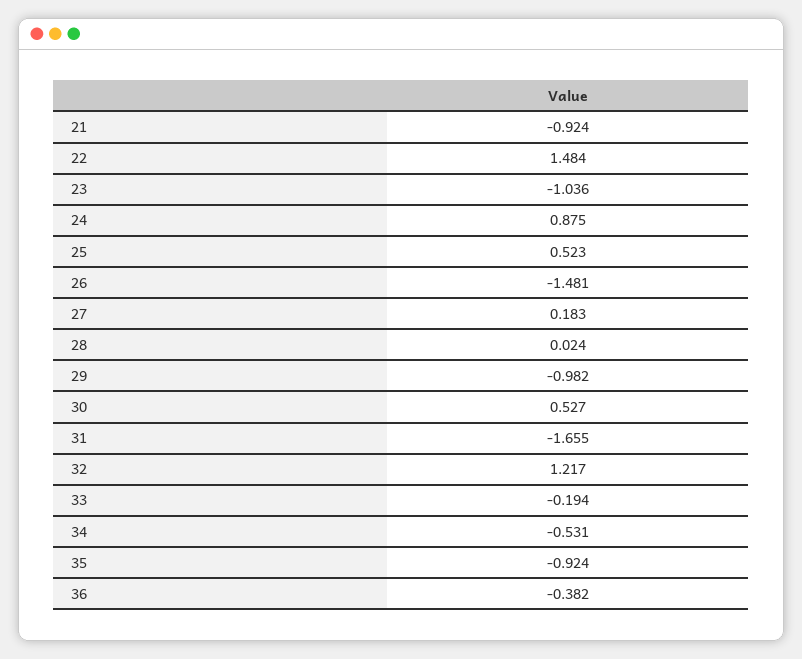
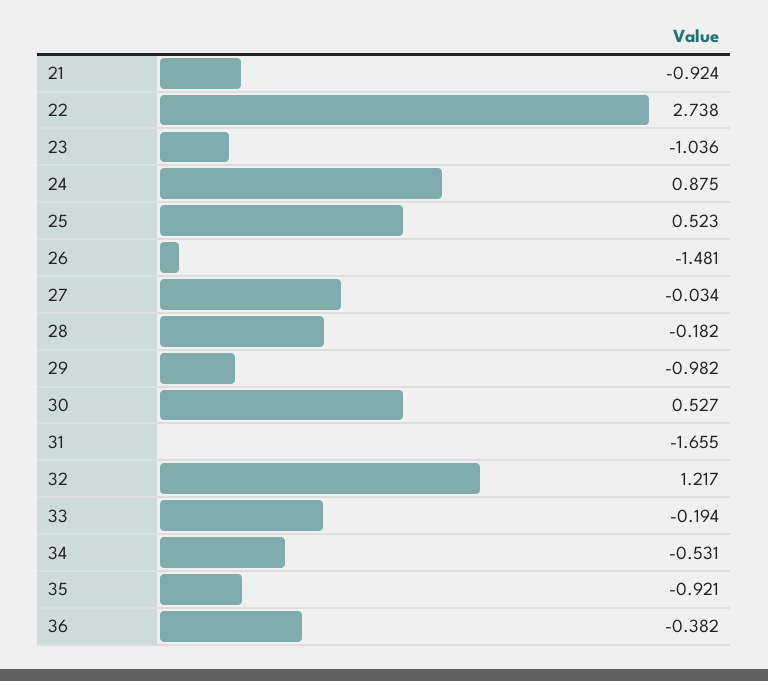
  {
    "21": -0.924,
-   "22": 1.484,
+   "22": 2.738,
    "23": -1.036,
    "24": 0.875,
    "25": 0.523,
    "26": -1.481,
-   "27": 0.183,
+   "27": -0.034,
-   "28": 0.024,
+   "28": -0.182,
    "29": -0.982,
    "30": 0.527,
    "31": -1.655,
    "32": 1.217,
    "33": -0.194,
    "34": -0.531,
-   "35": -0.924,
+   "35": -0.921,
    "36": -0.382
  }

